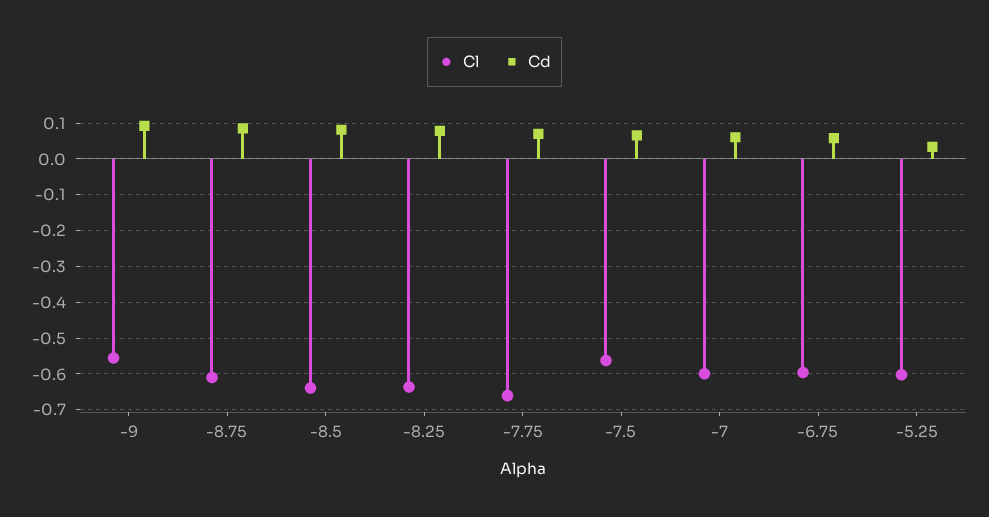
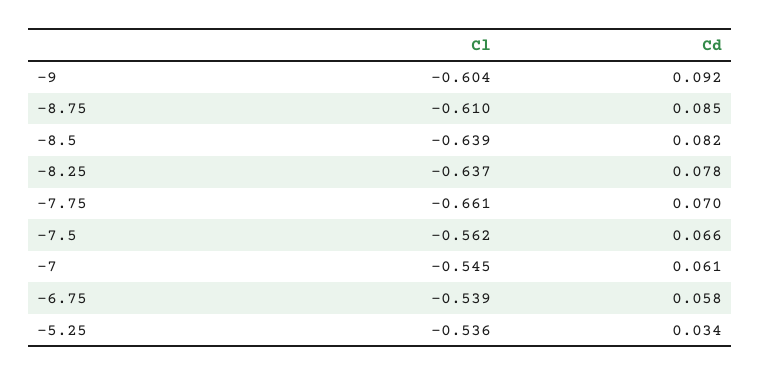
  {
    "Cl": {
-     "-9": -0.56,
+     "-9": -0.604,
      "-8.75": -0.61,
      "-8.5": -0.639,
      "-8.25": -0.637,
      "-7.75": -0.661,
      "-7.5": -0.562,
-     "-7": -0.6,
+     "-7": -0.545,
-     "-6.75": -0.6,
+     "-6.75": -0.539,
-     "-5.25": -0.6
+     "-5.25": -0.536
    },
    "Cd": {
      "-9": 0.092,
      "-8.75": 0.085,
      "-8.5": 0.082,
      "-8.25": 0.078,
      "-7.75": 0.07,
      "-7.5": 0.066,
      "-7": 0.061,
      "-6.75": 0.058,
      "-5.25": 0.034
    }
  }

